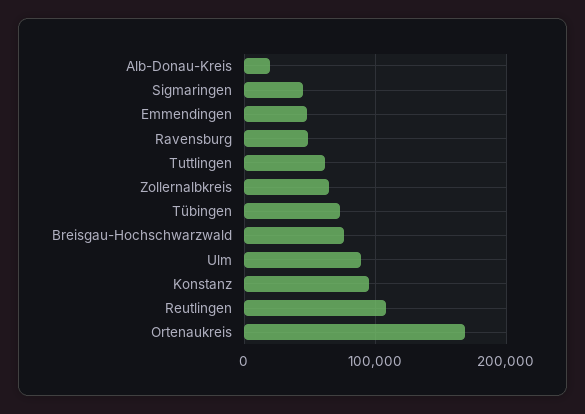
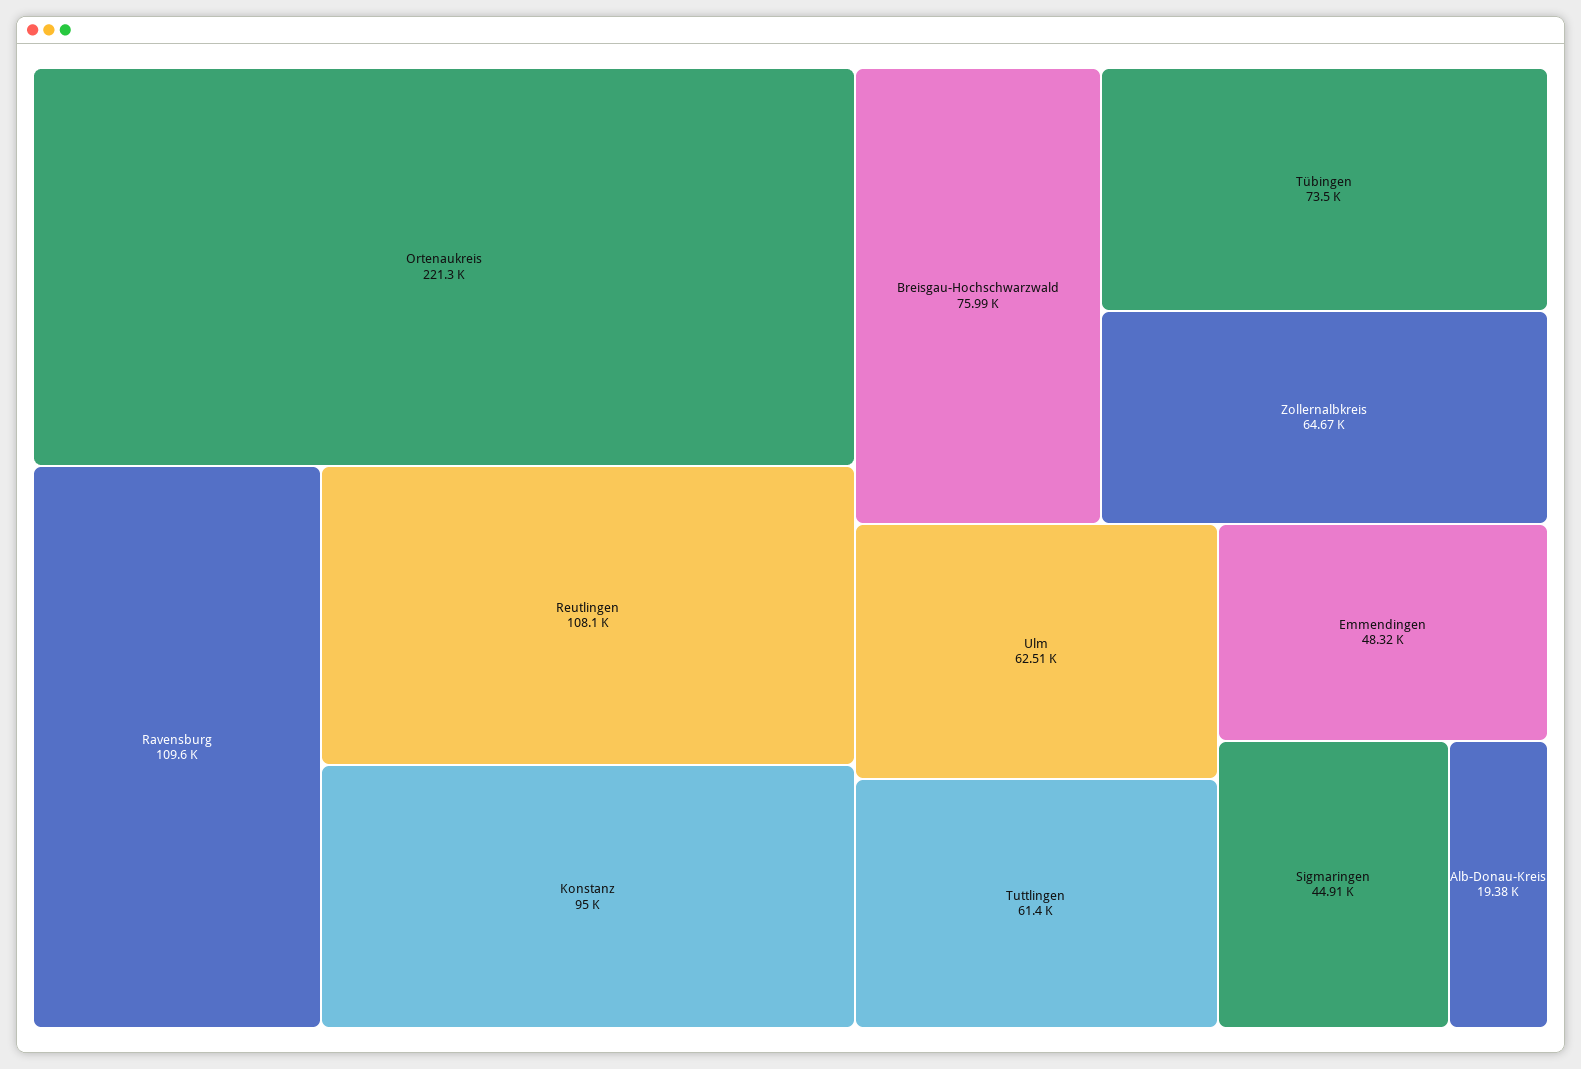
  {
    "Alb-Donau-Kreis": 19380,
    "Sigmaringen": 44910,
    "Emmendingen": 48320,
-   "Ravensburg": 50000,
+   "Ravensburg": 109600,
    "Tuttlingen": 61400,
    "Zollernalbkreis": 64670,
    "Tübingen": 73500,
    "Breisgau-Hochschwarzwald": 75990,
-   "Ulm": 90000,
+   "Ulm": 62510,
    "Konstanz": 95000,
    "Reutlingen": 108100,
-   "Ortenaukreis": 170000
+   "Ortenaukreis": 221300
  }

